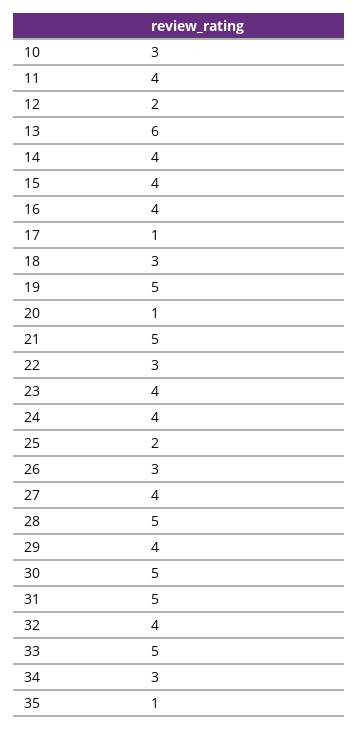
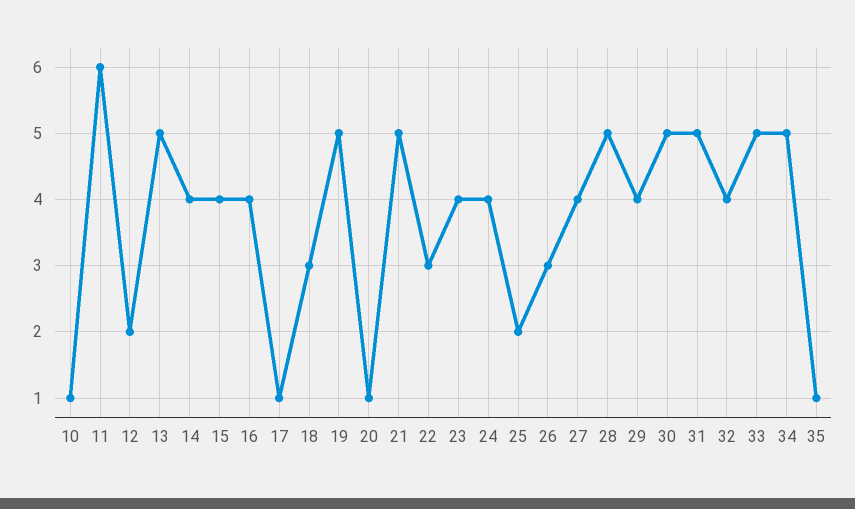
  {
-   "10": 3,
+   "10": 1,
-   "11": 4,
+   "11": 6,
    "12": 2,
-   "13": 6,
+   "13": 5,
    "14": 4,
    "15": 4,
    "16": 4,
    "17": 1,
    "18": 3,
    "19": 5,
    "20": 1,
    "21": 5,
    "22": 3,
    "23": 4,
    "24": 4,
    "25": 2,
    "26": 3,
    "27": 4,
    "28": 5,
    "29": 4,
    "30": 5,
    "31": 5,
    "32": 4,
    "33": 5,
-   "34": 3,
+   "34": 5,
    "35": 1
  }

